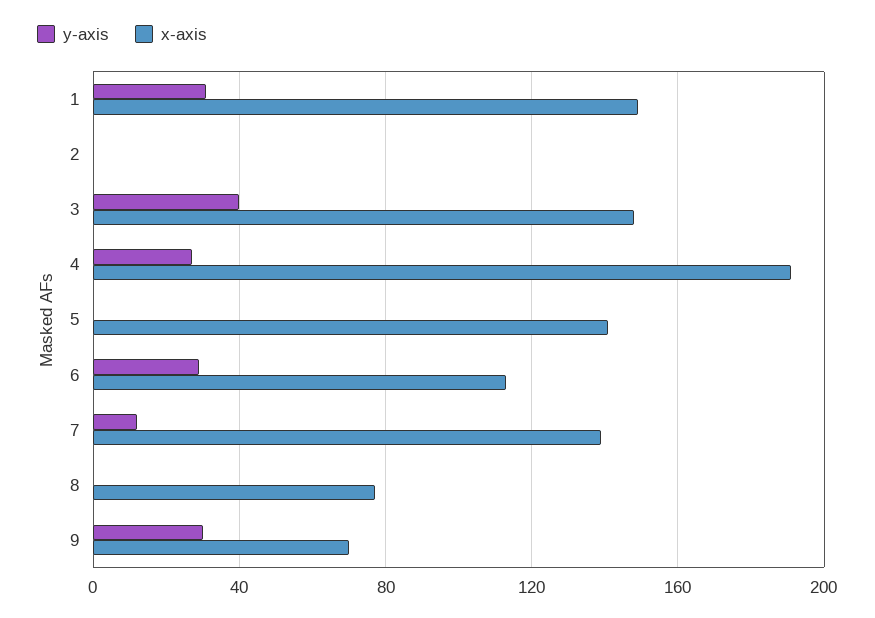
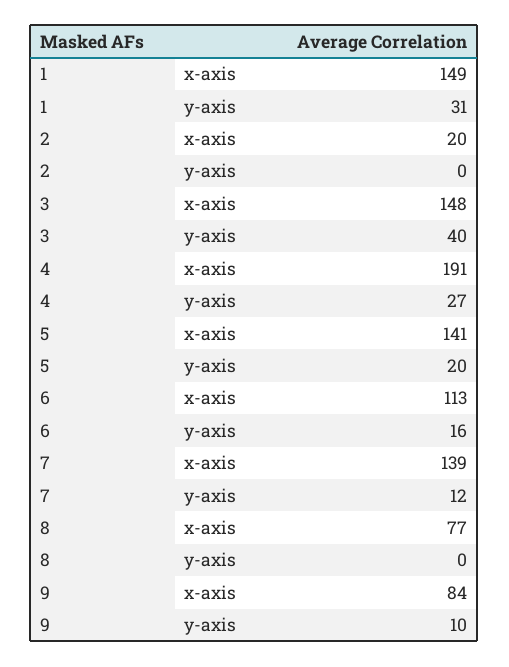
  {
    "y-axis": {
      "1": 31,
      "2": 0,
      "3": 40,
      "4": 27,
-     "5": 0,
+     "5": 20,
-     "6": 30,
+     "6": 16,
      "7": 12,
      "8": 0,
-     "9": 30
+     "9": 10
    },
    "x-axis": {
      "1": 149,
-     "2": 0,
+     "2": 20,
      "3": 148,
      "4": 191,
      "5": 141,
      "6": 113,
      "7": 139,
      "8": 77,
-     "9": 70
+     "9": 84
    }
  }

